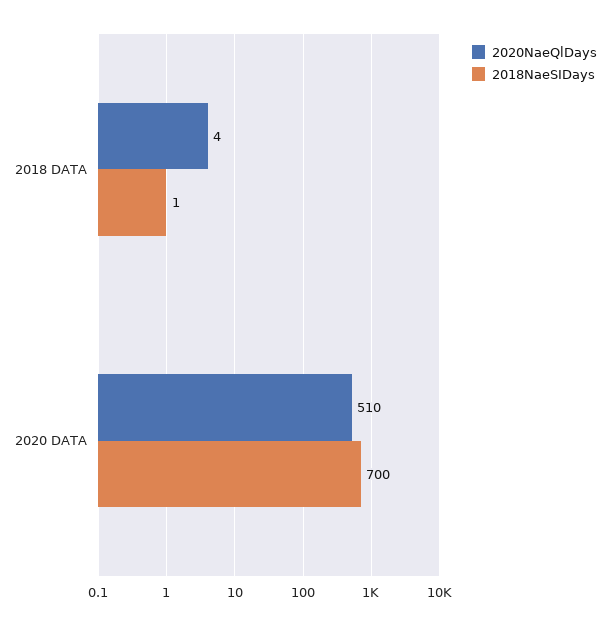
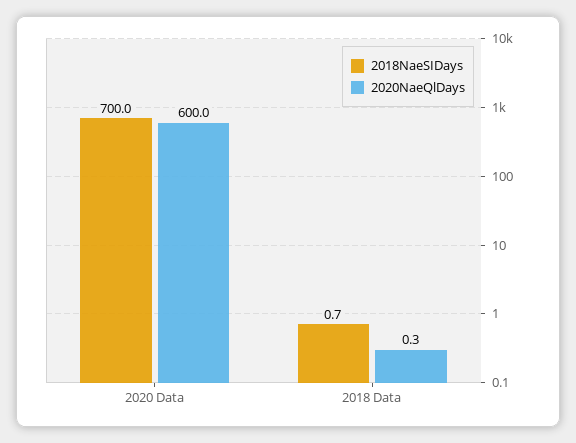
  {
    "2020NaeQlDays": {
-     "2018 DATA": 4,
+     "2018 DATA": 0.3,
-     "2020 DATA": 510
+     "2020 DATA": 600
    },
    "2018NaeSIDays": {
      "2018 DATA": 0.7,
      "2020 DATA": 700
    }
  }

